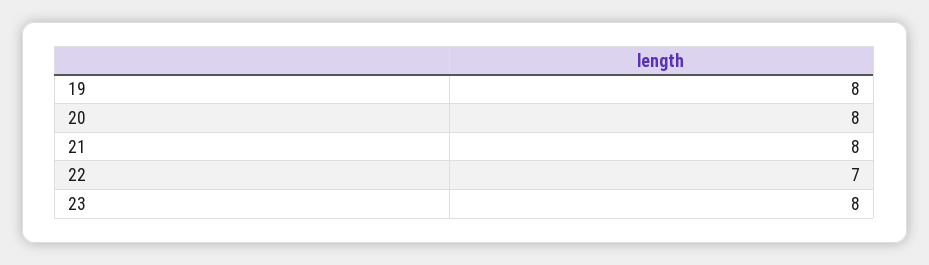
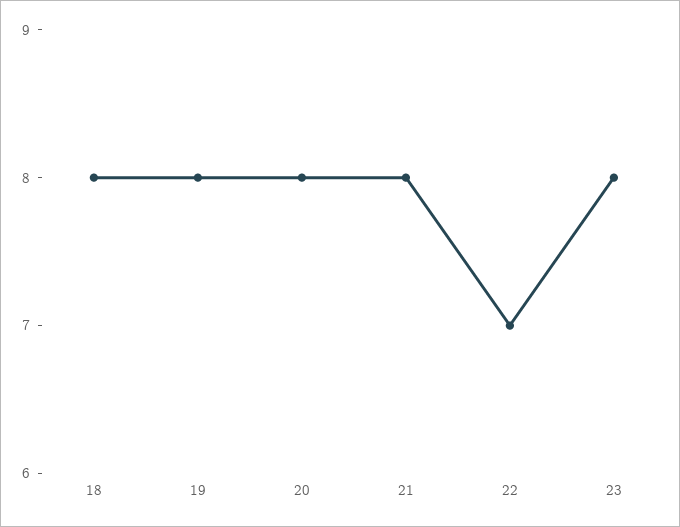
  {
    "19": 8,
    "20": 8,
    "21": 8,
    "22": 7,
-   "23": 8
+   "23": 8,
+   "18": 8
  }

